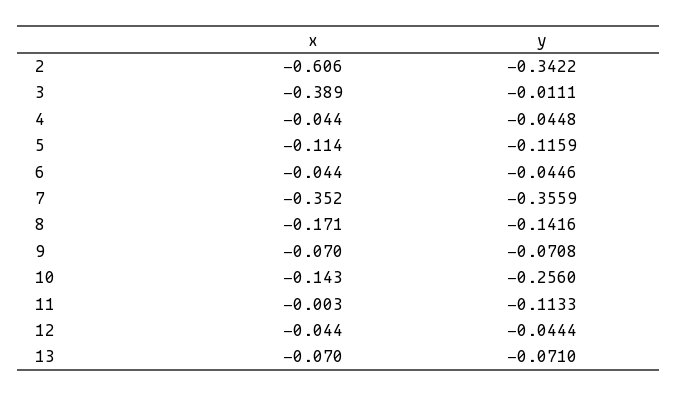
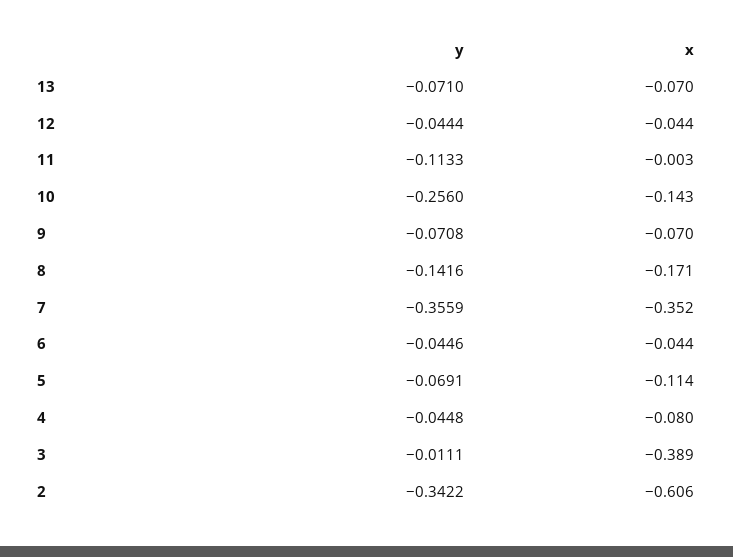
  {
    "x": {
      "2": -0.606,
      "3": -0.389,
-     "4": -0.044,
+     "4": -0.08,
      "5": -0.114,
      "6": -0.044,
      "7": -0.352,
      "8": -0.171,
      "9": -0.07,
      "10": -0.143,
      "11": -0.003,
      "12": -0.044,
      "13": -0.07
    },
    "y": {
      "2": -0.3422,
      "3": -0.0111,
      "4": -0.0448,
-     "5": -0.1159,
+     "5": -0.0691,
      "6": -0.0446,
      "7": -0.3559,
      "8": -0.1416,
      "9": -0.0708,
      "10": -0.256,
      "11": -0.1133,
      "12": -0.0444,
      "13": -0.071
    }
  }

